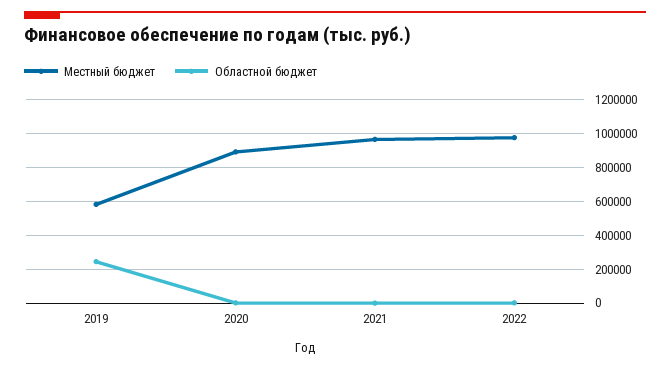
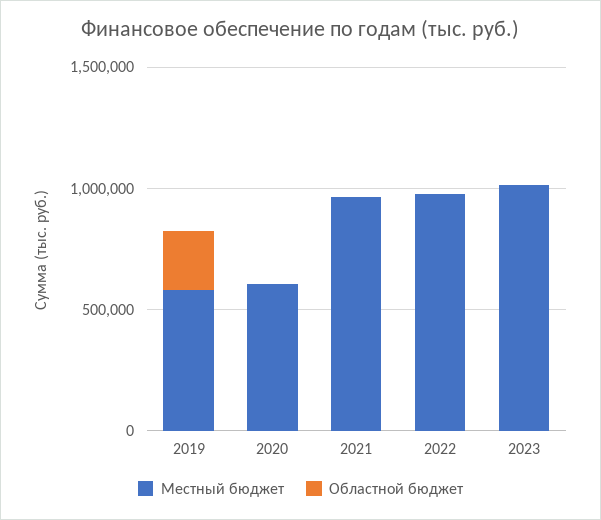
  {
    "Местный бюджет": {
      "2019": 600000,
-     "2020": 900000,
+     "2020": 600000,
      "2021": 950000,
-     "2022": 1000000
+     "2022": 1000000,
+     "2023": 1000000
    },
    "Областной бюджет": {
      "2019": 250000,
      "2020": 0,
      "2021": 0,
-     "2022": 0
+     "2022": 0,
+     "2023": 0
    }
  }

